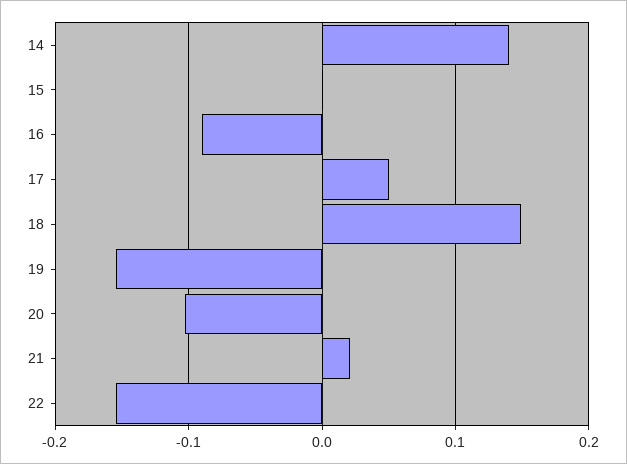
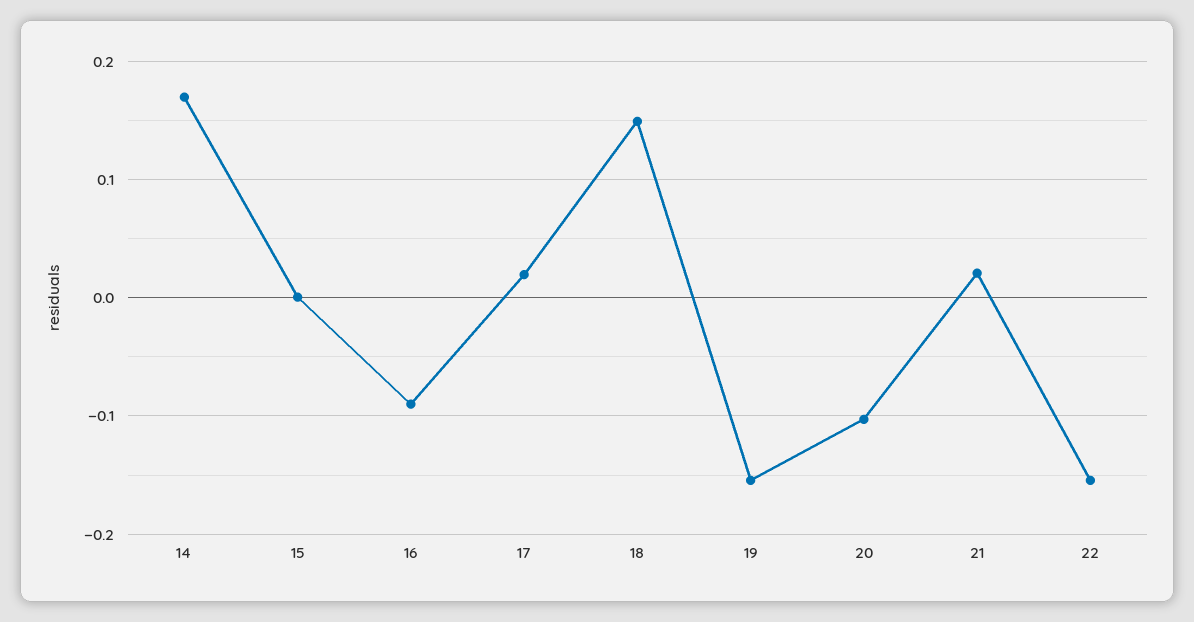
  {
-   "14": 0.14,
+   "14": 0.17,
    "15": 0,
    "16": -0.09,
-   "17": 0.05,
+   "17": 0.02,
    "18": 0.15,
    "19": -0.15,
    "20": -0.1,
    "21": 0.02,
    "22": -0.15
  }

